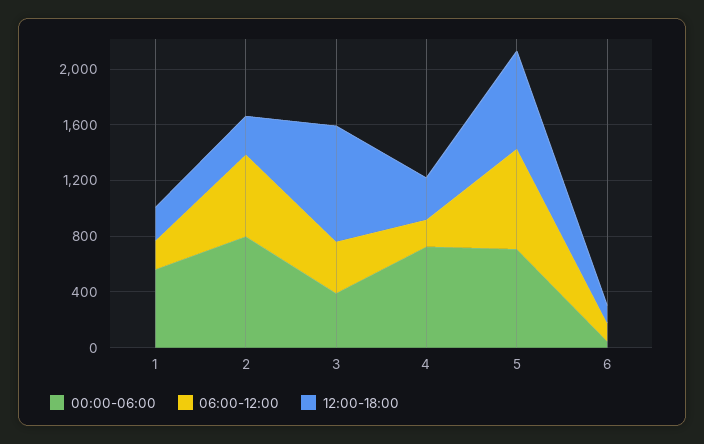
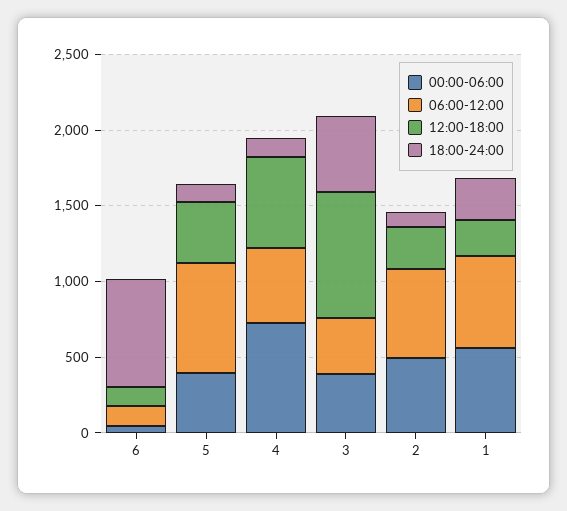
  {
    "00:00-06:00": {
      "1": 600,
-     "2": 800,
+     "2": 500,
      "3": 400,
      "4": 700,
-     "5": 700,
+     "5": 400,
      "6": 0
    },
    "06:00-12:00": {
-     "1": 200,
+     "1": 600,
      "2": 600,
      "3": 400,
-     "4": 200,
+     "4": 500,
      "5": 700,
      "6": 100
    },
    "12:00-18:00": {
      "1": 200,
      "2": 300,
      "3": 800,
-     "4": 300,
+     "4": 600,
-     "5": 700,
+     "5": 400,
      "6": 100
-   }
+   },
+   "18:00-24:00": {
+     "6": 700,
+     "5": 100,
+     "4": 100,
+     "3": 500,
+     "2": 100,
+     "1": 300
+   }
  }

